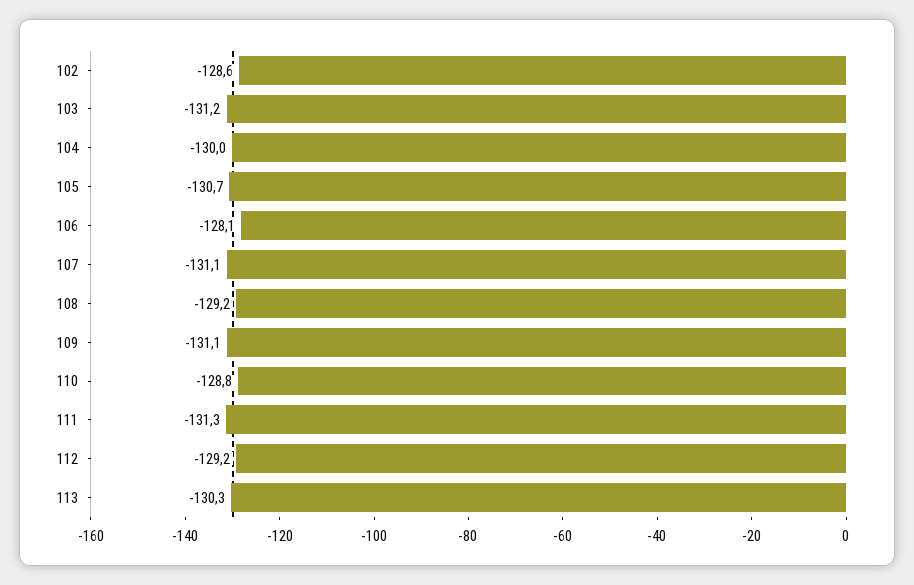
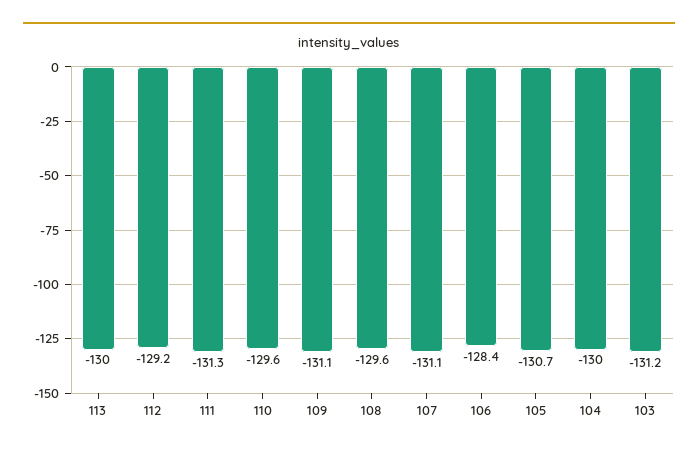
  {
-   "102": -128.6,
    "103": -131.2,
    "104": -130,
    "105": -130.7,
-   "106": -128.1,
+   "106": -128.4,
    "107": -131.1,
-   "108": -129.2,
+   "108": -129.6,
    "109": -131.1,
-   "110": -128.8,
+   "110": -129.6,
    "111": -131.3,
    "112": -129.2,
-   "113": -130.3
+   "113": -130
  }

